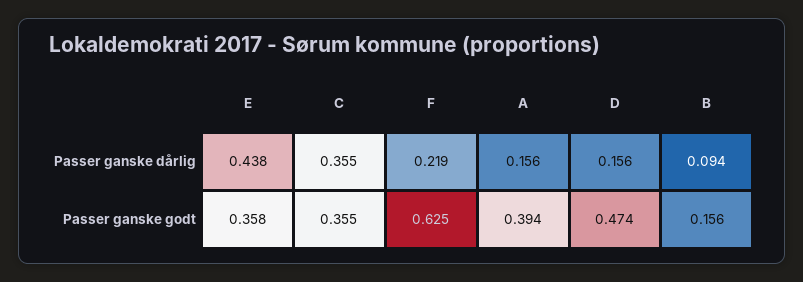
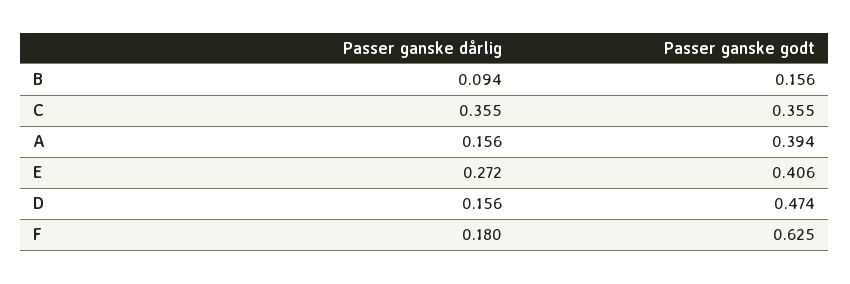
  {
    "E": {
-     "Passer ganske dårlig": 0.438,
+     "Passer ganske dårlig": 0.272,
-     "Passer ganske godt": 0.358
+     "Passer ganske godt": 0.406
    },
    "C": {
      "Passer ganske dårlig": 0.355,
      "Passer ganske godt": 0.355
    },
    "F": {
-     "Passer ganske dårlig": 0.219,
+     "Passer ganske dårlig": 0.18,
      "Passer ganske godt": 0.625
    },
    "A": {
      "Passer ganske dårlig": 0.156,
      "Passer ganske godt": 0.394
    },
    "D": {
      "Passer ganske dårlig": 0.156,
      "Passer ganske godt": 0.474
    },
    "B": {
      "Passer ganske dårlig": 0.094,
      "Passer ganske godt": 0.156
    }
  }

